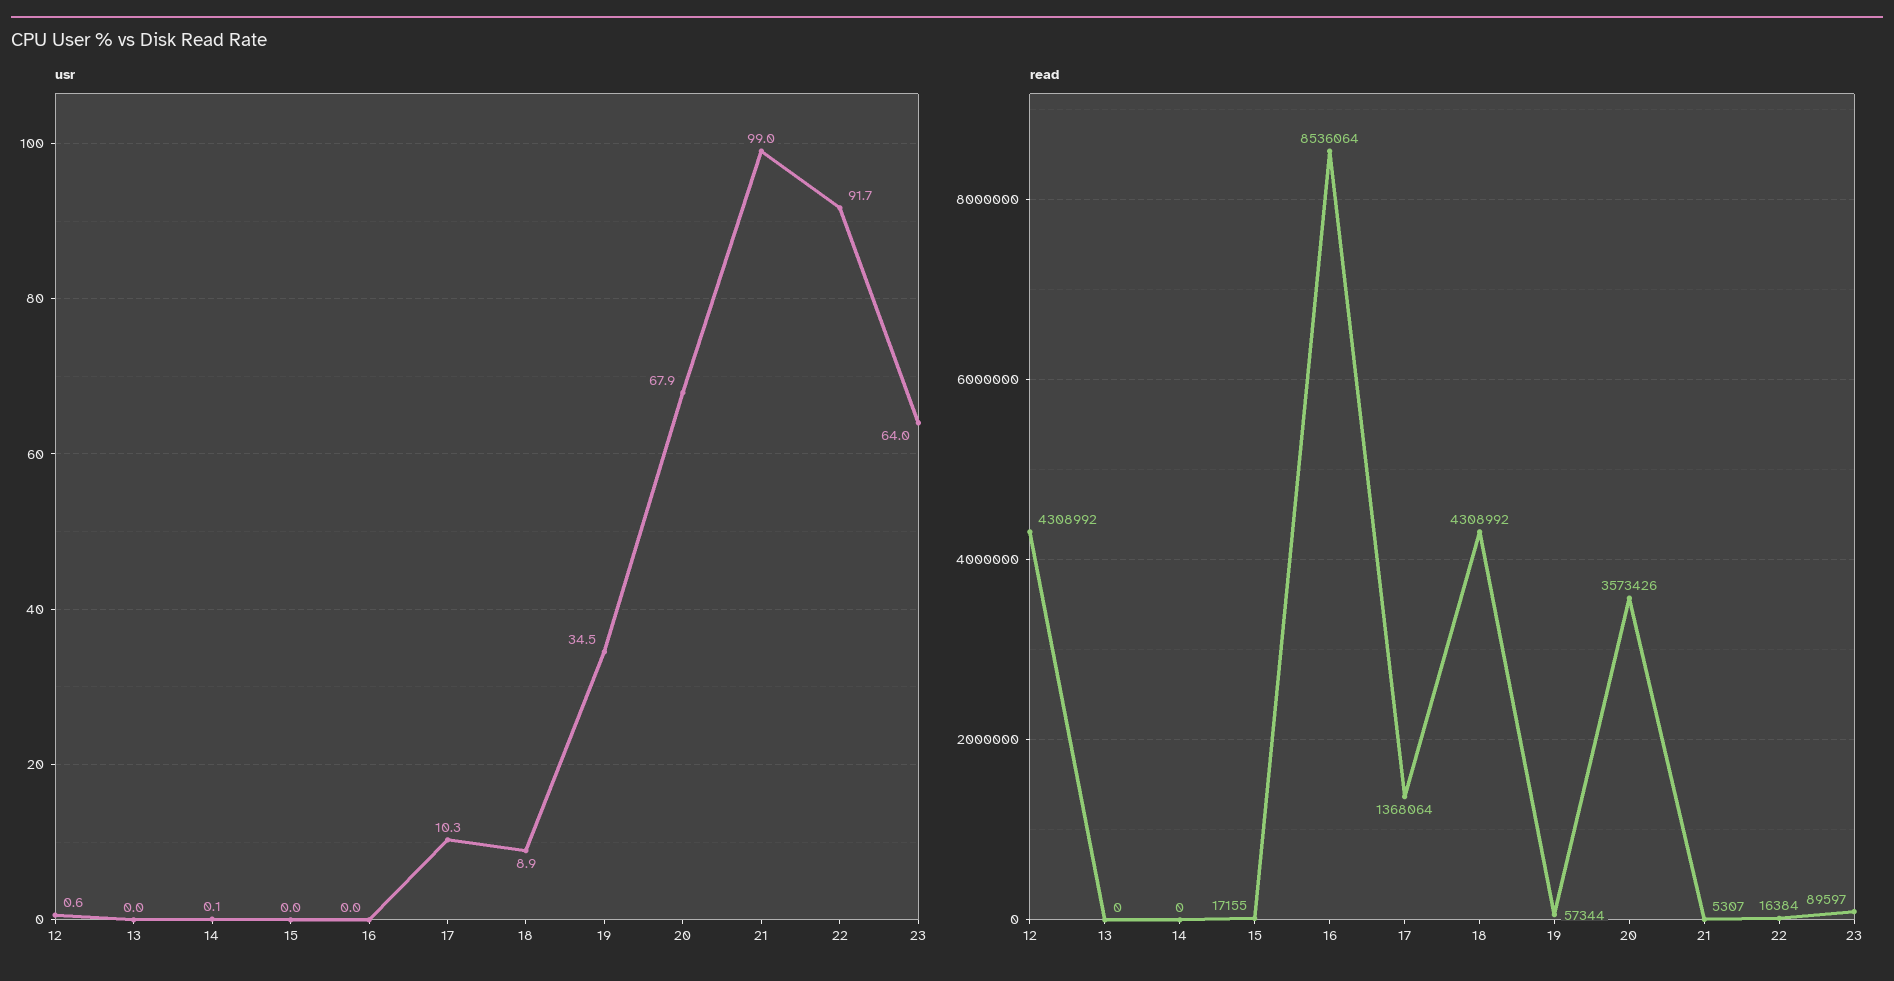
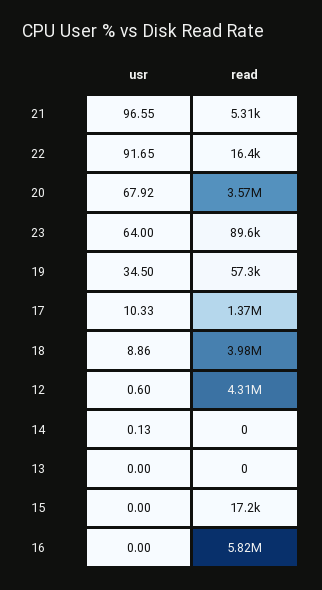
  {
    "usr": {
      "12": 0.6,
      "13": 0,
      "14": 0.13,
      "15": 0,
      "16": 0,
      "17": 10.33,
      "18": 8.86,
      "19": 34.5,
      "20": 67.92,
-     "21": 99,
+     "21": 96.55,
      "22": 91.65,
      "23": 64
    },
    "read": {
      "12": 4308992,
      "13": 0,
      "14": 0,
      "15": 17155,
-     "16": 8536064,
+     "16": 5820000,
      "17": 1368064,
-     "18": 4308992,
+     "18": 3980000,
      "19": 57344,
      "20": 3573426,
      "21": 5307,
      "22": 16384,
      "23": 89597
    }
  }

